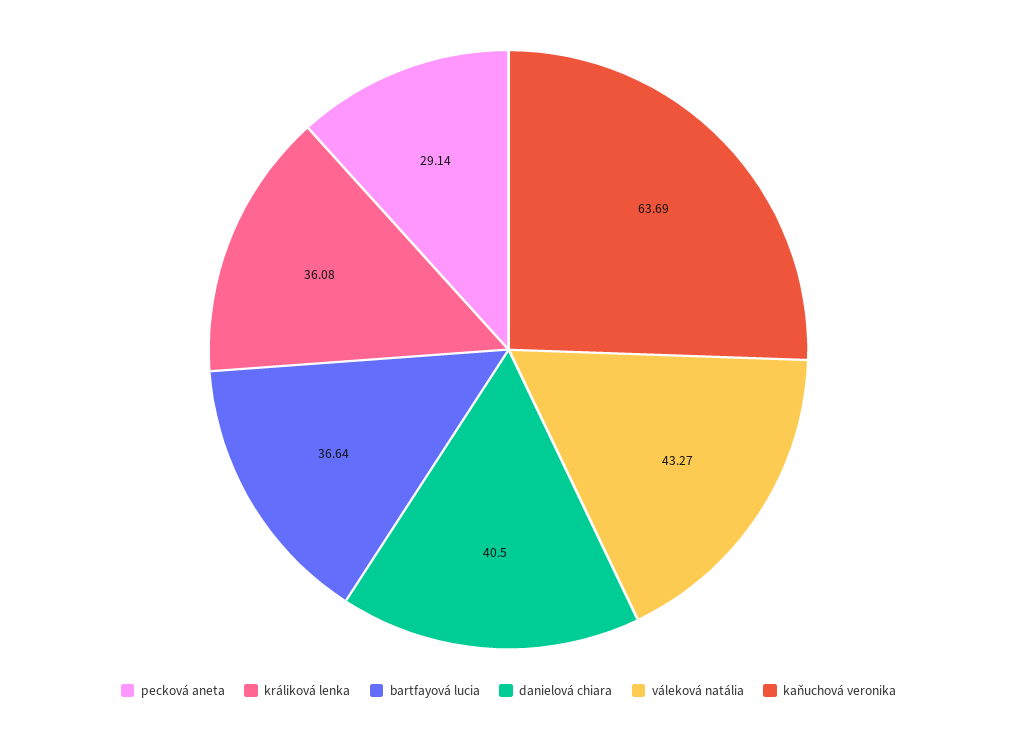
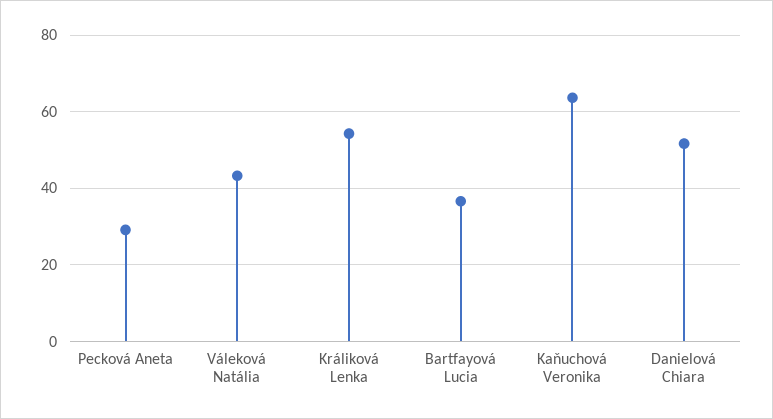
  {
    "pecková aneta": 29.14,
-   "králiková lenka": 36.08,
+   "králiková lenka": 54,
    "bartfayová lucia": 36.64,
-   "danielová chiara": 40.5,
+   "danielová chiara": 52,
    "váleková natália": 43.27,
    "kaňuchová veronika": 63.69
  }

